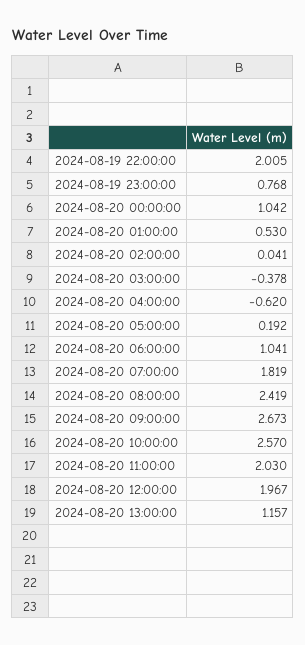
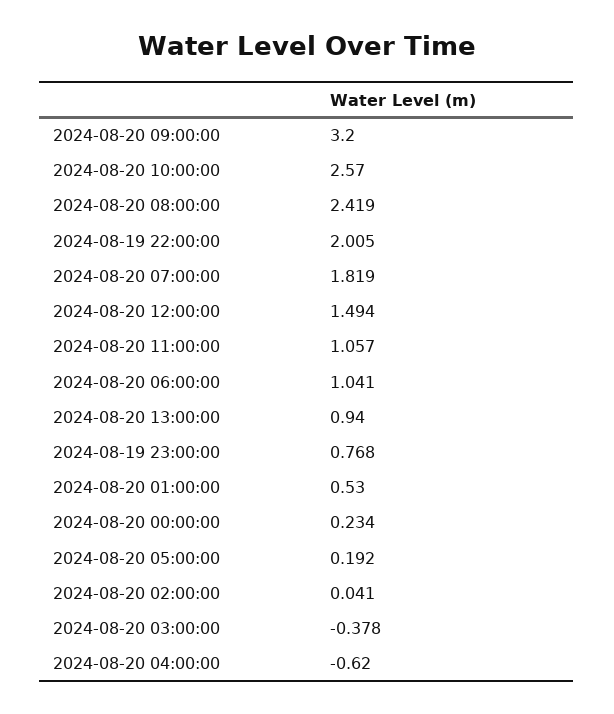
  {
    "2024-08-19 22:00:00": 2.005,
    "2024-08-19 23:00:00": 0.768,
-   "2024-08-20 00:00:00": 1.042,
+   "2024-08-20 00:00:00": 0.234,
    "2024-08-20 01:00:00": 0.53,
    "2024-08-20 02:00:00": 0.041,
    "2024-08-20 03:00:00": -0.378,
    "2024-08-20 04:00:00": -0.62,
    "2024-08-20 05:00:00": 0.192,
    "2024-08-20 06:00:00": 1.041,
    "2024-08-20 07:00:00": 1.819,
    "2024-08-20 08:00:00": 2.419,
-   "2024-08-20 09:00:00": 2.673,
+   "2024-08-20 09:00:00": 3.2,
    "2024-08-20 10:00:00": 2.57,
-   "2024-08-20 11:00:00": 2.03,
+   "2024-08-20 11:00:00": 1.057,
-   "2024-08-20 12:00:00": 1.967,
+   "2024-08-20 12:00:00": 1.494,
-   "2024-08-20 13:00:00": 1.157
+   "2024-08-20 13:00:00": 0.94
  }

